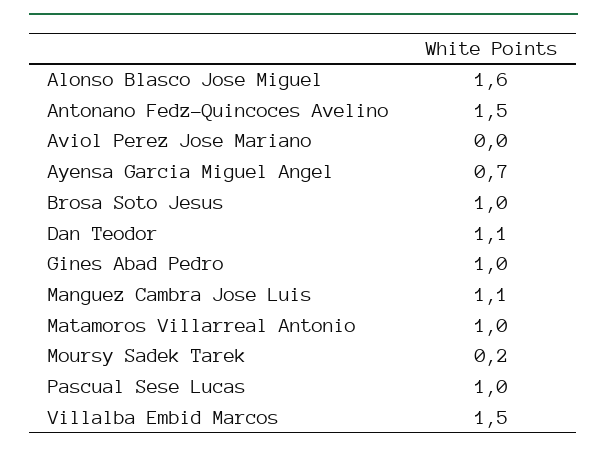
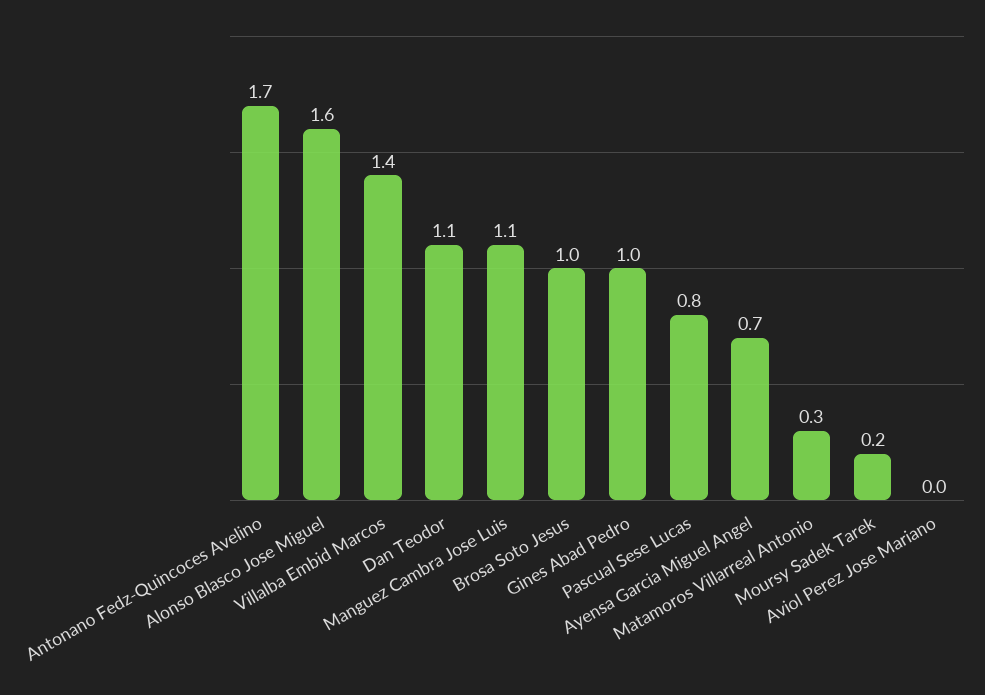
  {
    "Alonso Blasco Jose Miguel": 1.6,
-   "Antonano Fedz-Quincoces Avelino": 1.5,
+   "Antonano Fedz-Quincoces Avelino": 1.7,
    "Aviol Perez Jose Mariano": 0,
    "Ayensa Garcia Miguel Angel": 0.7,
    "Brosa Soto Jesus": 1,
    "Dan Teodor": 1.1,
    "Gines Abad Pedro": 1,
    "Manguez Cambra Jose Luis": 1.1,
-   "Matamoros Villarreal Antonio": 1,
+   "Matamoros Villarreal Antonio": 0.3,
    "Moursy Sadek Tarek": 0.2,
-   "Pascual Sese Lucas": 1,
+   "Pascual Sese Lucas": 0.8,
-   "Villalba Embid Marcos": 1.5
+   "Villalba Embid Marcos": 1.4
  }

